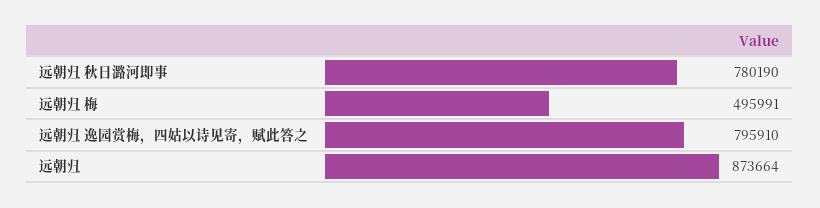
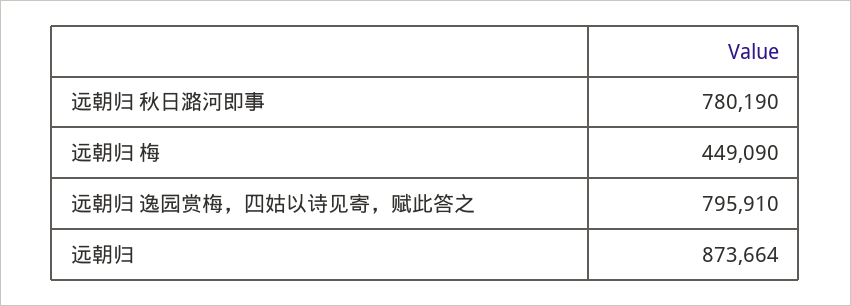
  {
    "远朝归 秋日潞河即事": 780190,
-   "远朝归 梅": 495991,
+   "远朝归 梅": 449090,
    "远朝归 逸园赏梅，四姑以诗见寄，赋此答之": 795910,
    "远朝归": 873664
  }

